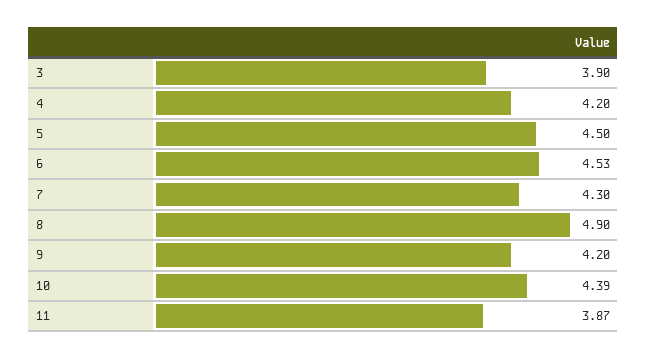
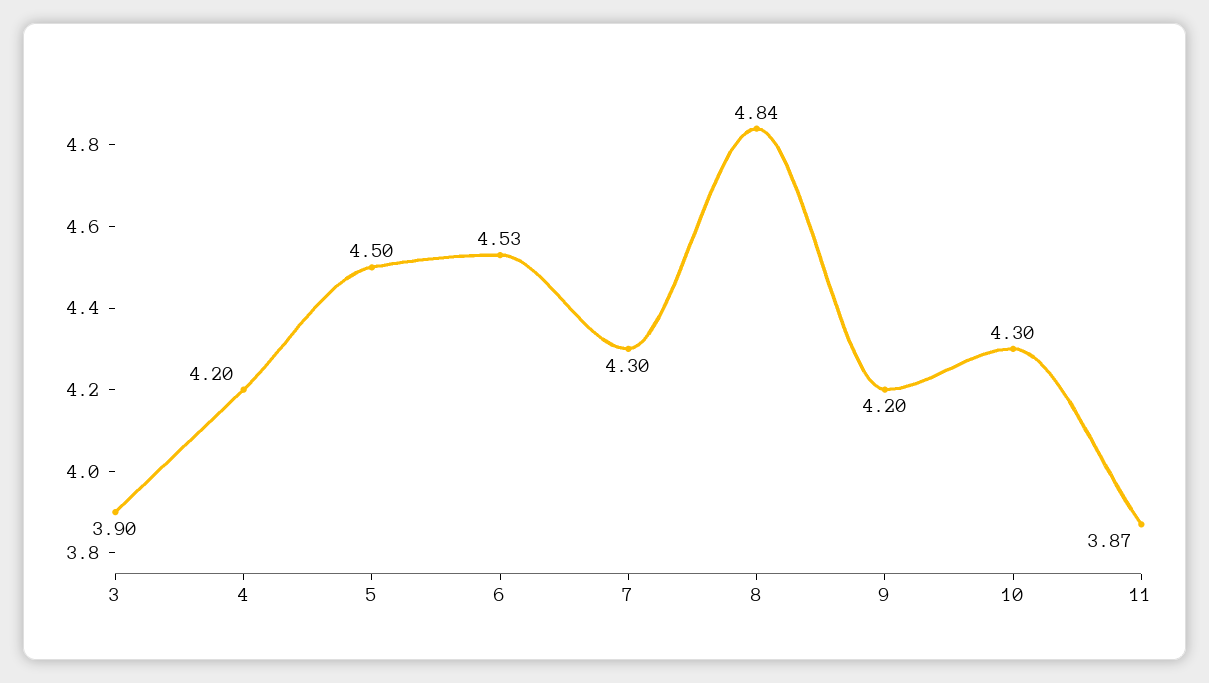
  {
    "3": 3.9,
    "4": 4.2,
    "5": 4.5,
    "6": 4.53,
    "7": 4.3,
-   "8": 4.9,
+   "8": 4.84,
    "9": 4.2,
-   "10": 4.39,
+   "10": 4.3,
    "11": 3.87
  }

